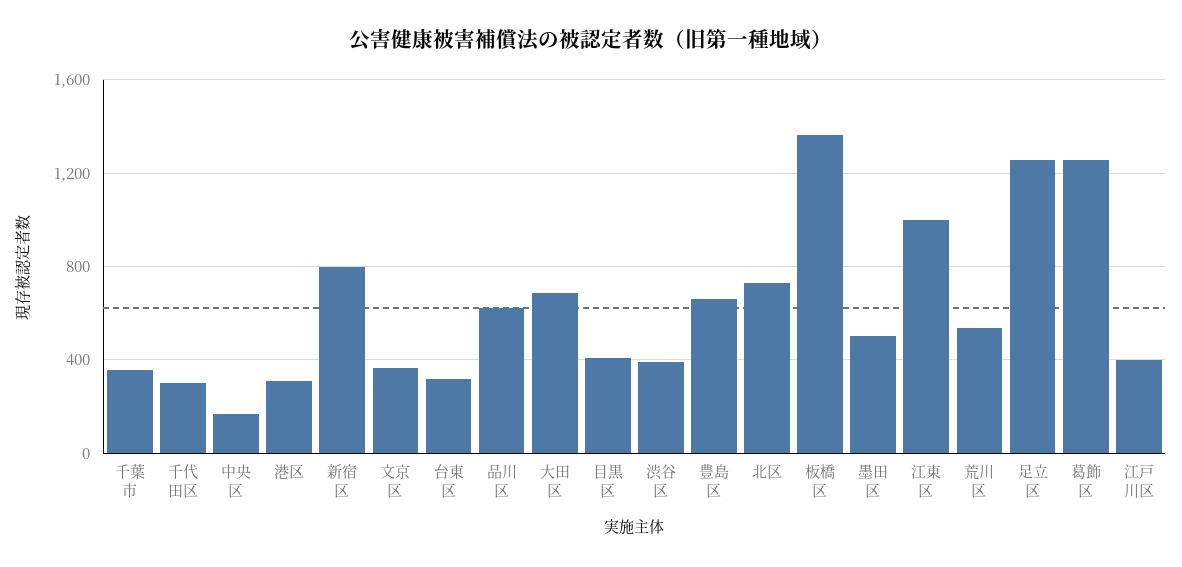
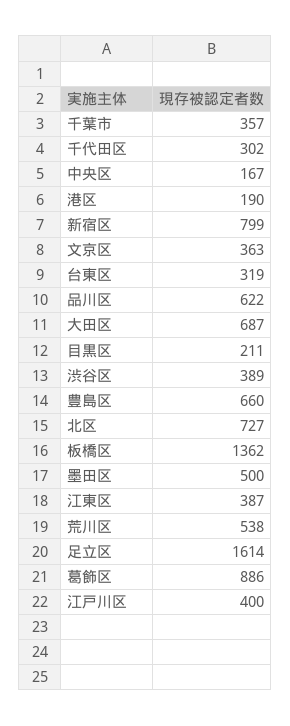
  {
    "千葉市": 357,
    "千代田区": 302,
    "中央区": 167,
-   "港区": 300,
+   "港区": 190,
    "新宿区": 799,
    "文京区": 363,
    "台東区": 319,
    "品川区": 622,
    "大田区": 687,
-   "目黒区": 400,
+   "目黒区": 211,
    "渋谷区": 389,
    "豊島区": 660,
    "北区": 727,
    "板橋区": 1362,
    "墨田区": 500,
-   "江東区": 1000,
+   "江東区": 387,
    "荒川区": 538,
-   "足立区": 1250,
+   "足立区": 1614,
-   "葛飾区": 1250,
+   "葛飾区": 886,
    "江戸川区": 400
  }

